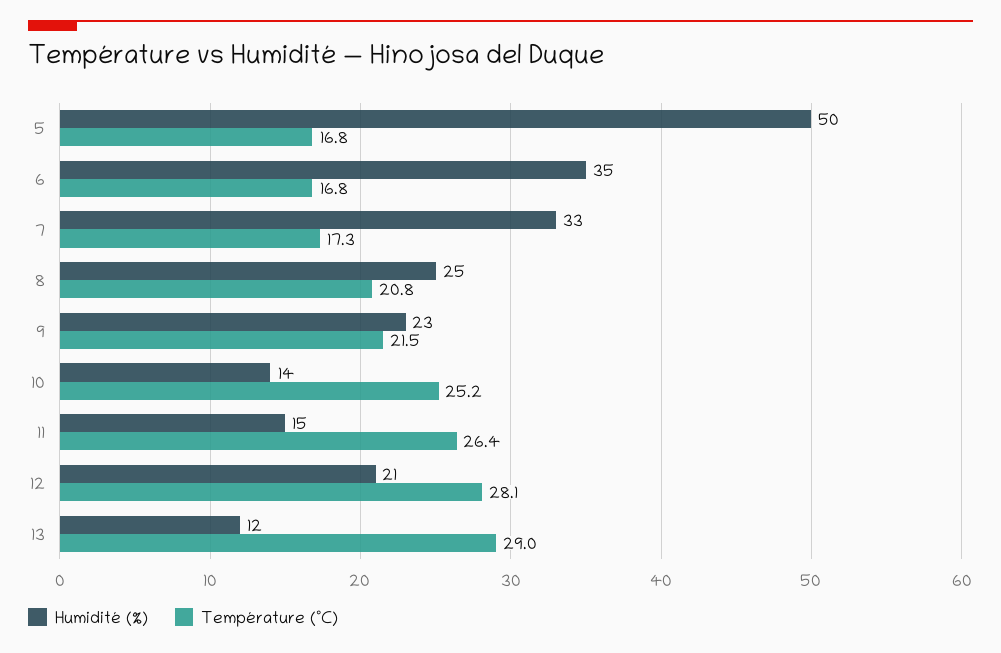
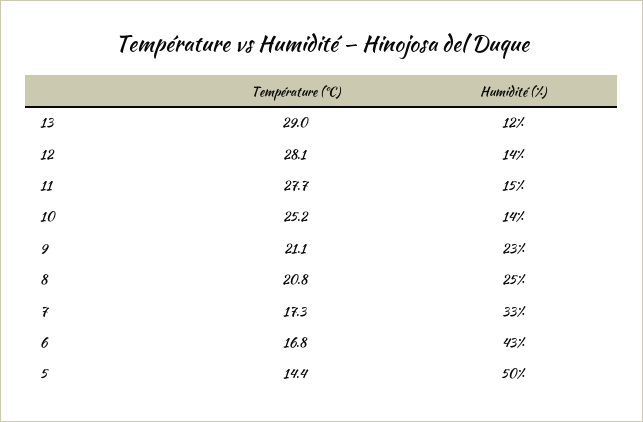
  {
    "Humidité (%)": {
      "5": 50,
-     "6": 35,
+     "6": 43,
      "7": 33,
      "8": 25,
      "9": 23,
      "10": 14,
      "11": 15,
-     "12": 21,
+     "12": 14,
      "13": 12
    },
    "Température (ºC)": {
-     "5": 16.8,
+     "5": 14.4,
      "6": 16.8,
      "7": 17.3,
      "8": 20.8,
-     "9": 21.5,
+     "9": 21.1,
      "10": 25.2,
-     "11": 26.4,
+     "11": 27.7,
      "12": 28.1,
      "13": 29
    }
  }

